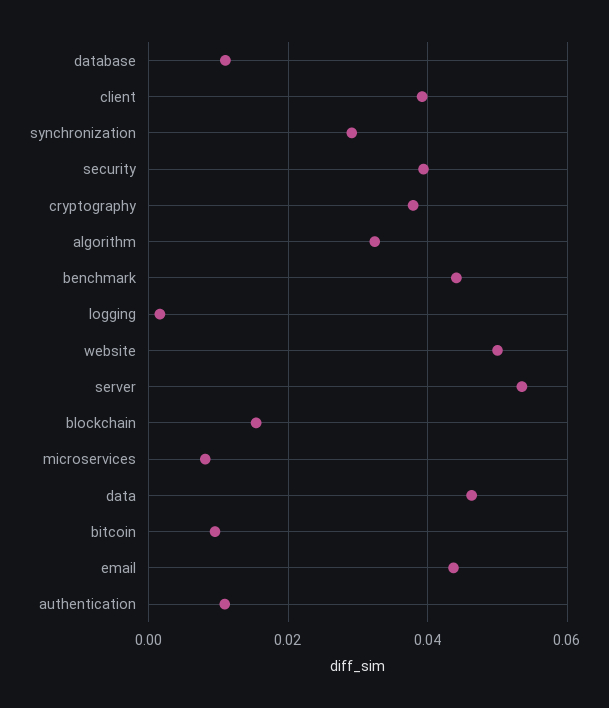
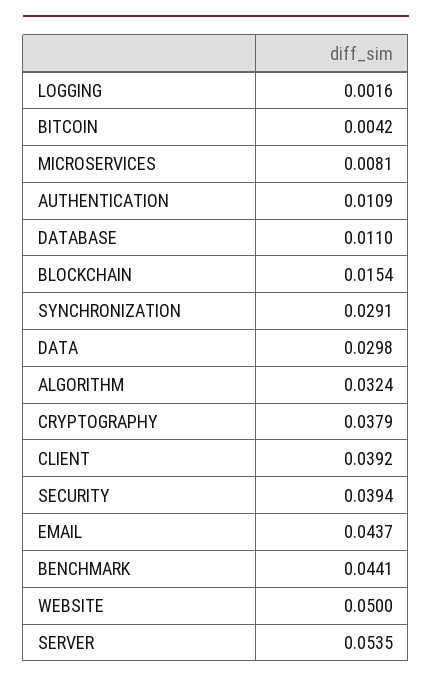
  {
    "database": 0.011,
    "client": 0.0392,
    "synchronization": 0.0291,
    "security": 0.0394,
    "cryptography": 0.0379,
    "algorithm": 0.0324,
    "benchmark": 0.0441,
    "logging": 0.0016,
    "website": 0.05,
    "server": 0.0535,
    "blockchain": 0.0154,
    "microservices": 0.0081,
-   "data": 0.046,
+   "data": 0.0298,
-   "bitcoin": 0.01,
+   "bitcoin": 0.0042,
    "email": 0.0437,
    "authentication": 0.0109
  }

